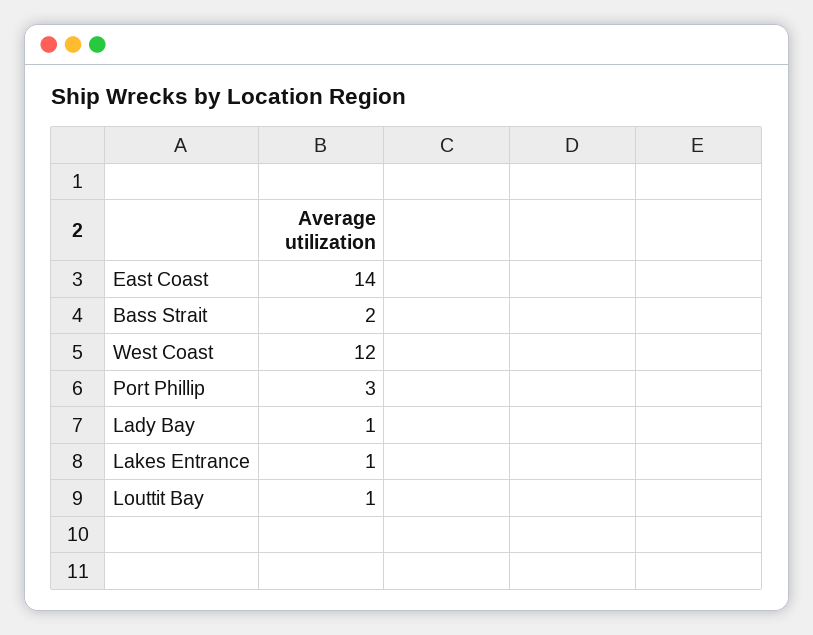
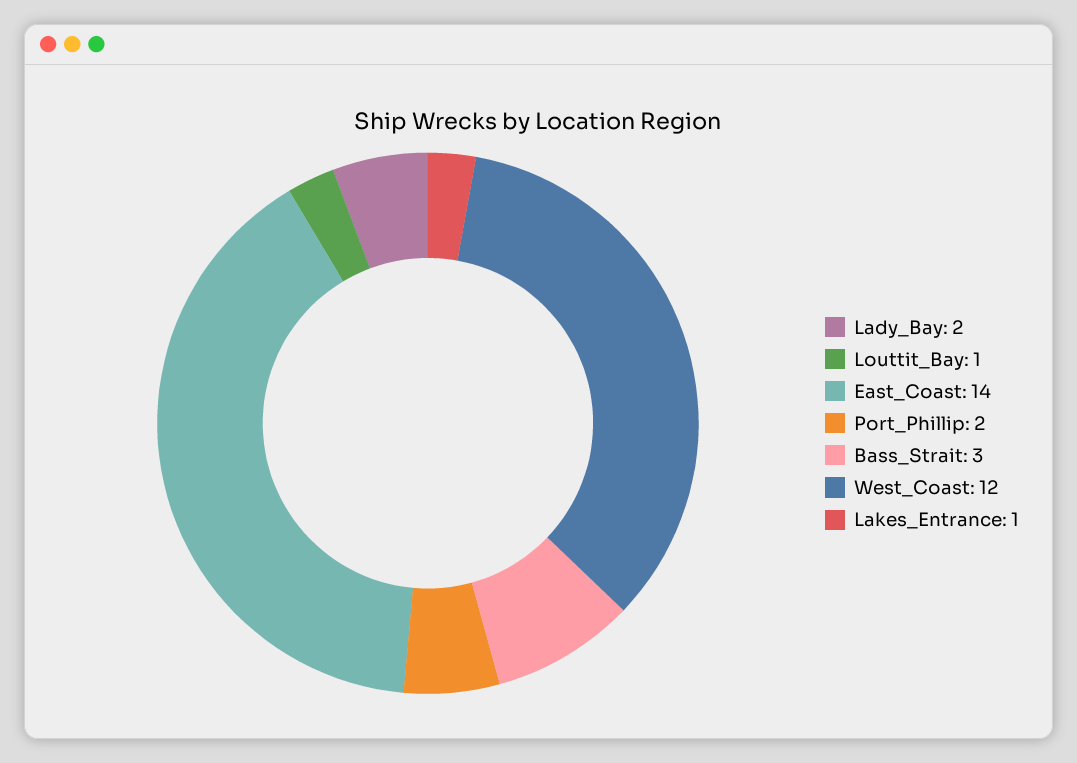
  {
    "East Coast": 14,
-   "Bass Strait": 2,
+   "Bass Strait": 3,
    "West Coast": 12,
-   "Port Phillip": 3,
+   "Port Phillip": 2,
-   "Lady Bay": 1,
+   "Lady Bay": 2,
    "Lakes Entrance": 1,
    "Louttit Bay": 1
  }

